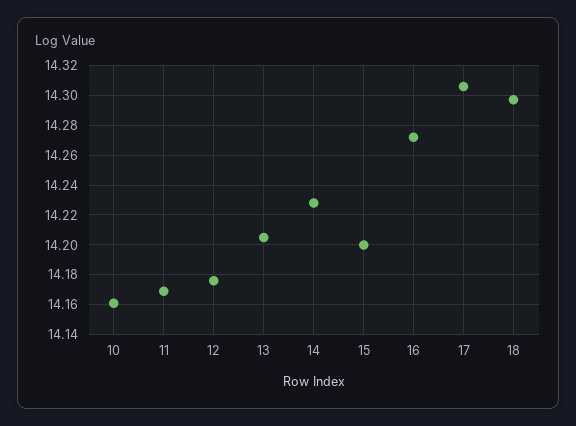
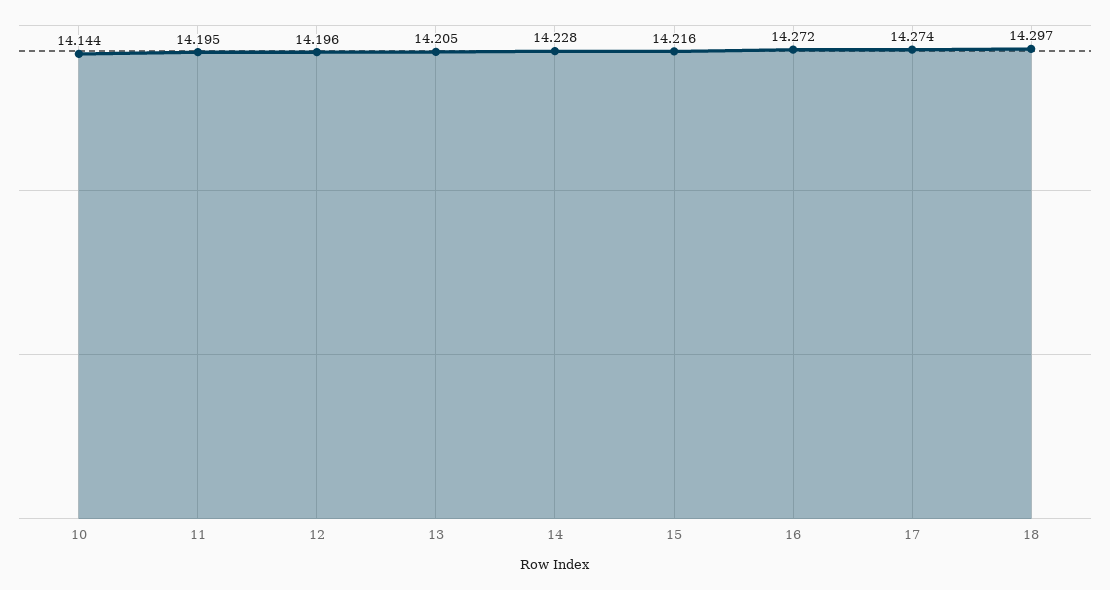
  {
-   "10": 14.16,
+   "10": 14.144,
-   "11": 14.17,
+   "11": 14.195,
-   "12": 14.175,
+   "12": 14.196,
    "13": 14.205,
    "14": 14.228,
-   "15": 14.2,
+   "15": 14.216,
    "16": 14.272,
-   "17": 14.305,
+   "17": 14.274,
    "18": 14.297
  }

